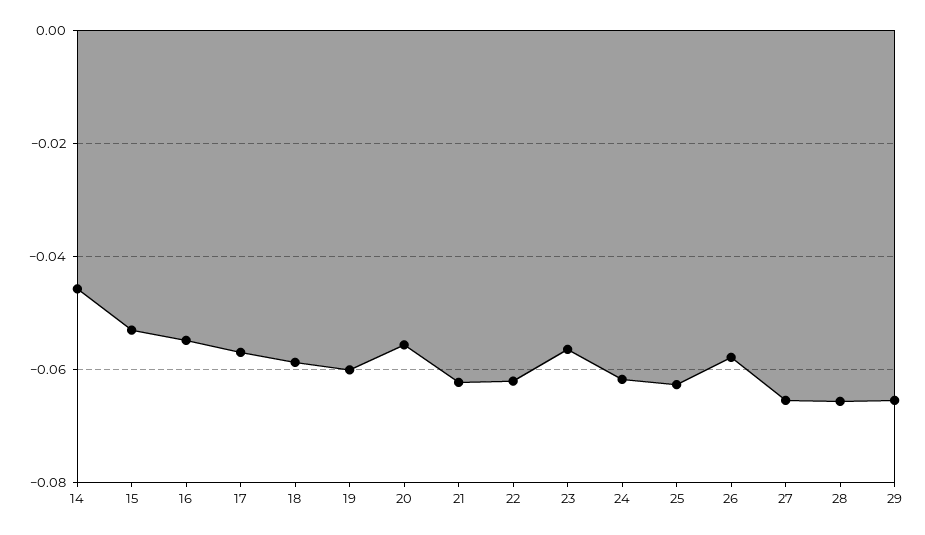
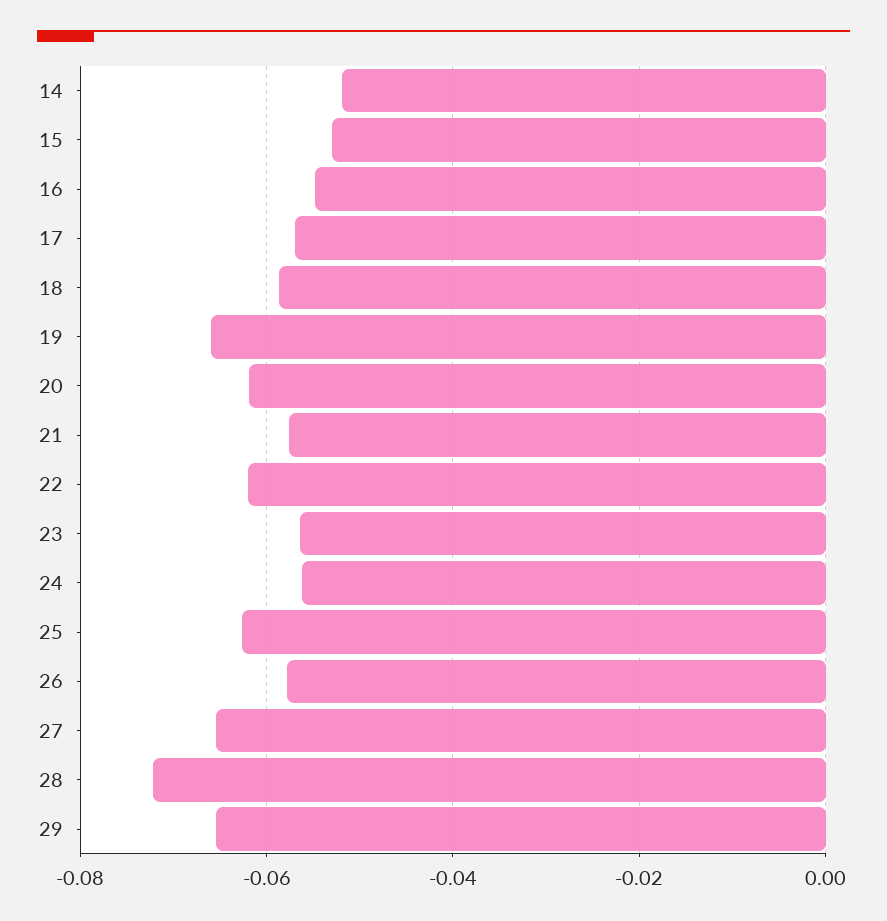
  {
-   "14": -0.046,
+   "14": -0.052,
    "15": -0.054,
    "16": -0.054,
    "17": -0.056,
    "18": -0.058,
-   "19": -0.06,
+   "19": -0.066,
-   "20": -0.056,
+   "20": -0.062,
-   "21": -0.062,
+   "21": -0.058,
    "22": -0.062,
    "23": -0.056,
-   "24": -0.062,
+   "24": -0.056,
    "25": -0.062,
    "26": -0.058,
    "27": -0.066,
-   "28": -0.066,
+   "28": -0.072,
    "29": -0.066
  }

